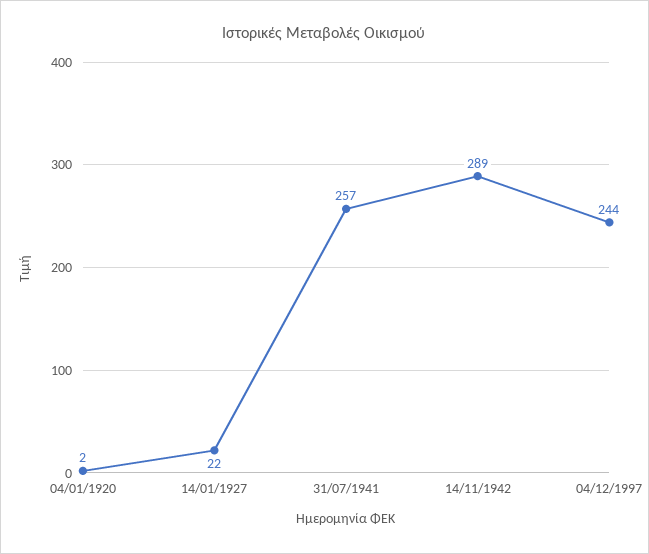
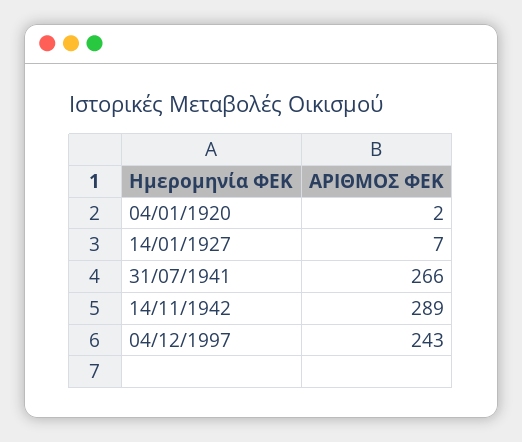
  {
    "04/01/1920": 2,
-   "14/01/1927": 22,
+   "14/01/1927": 7,
-   "31/07/1941": 257,
+   "31/07/1941": 266,
    "14/11/1942": 289,
-   "04/12/1997": 244
+   "04/12/1997": 243
  }

